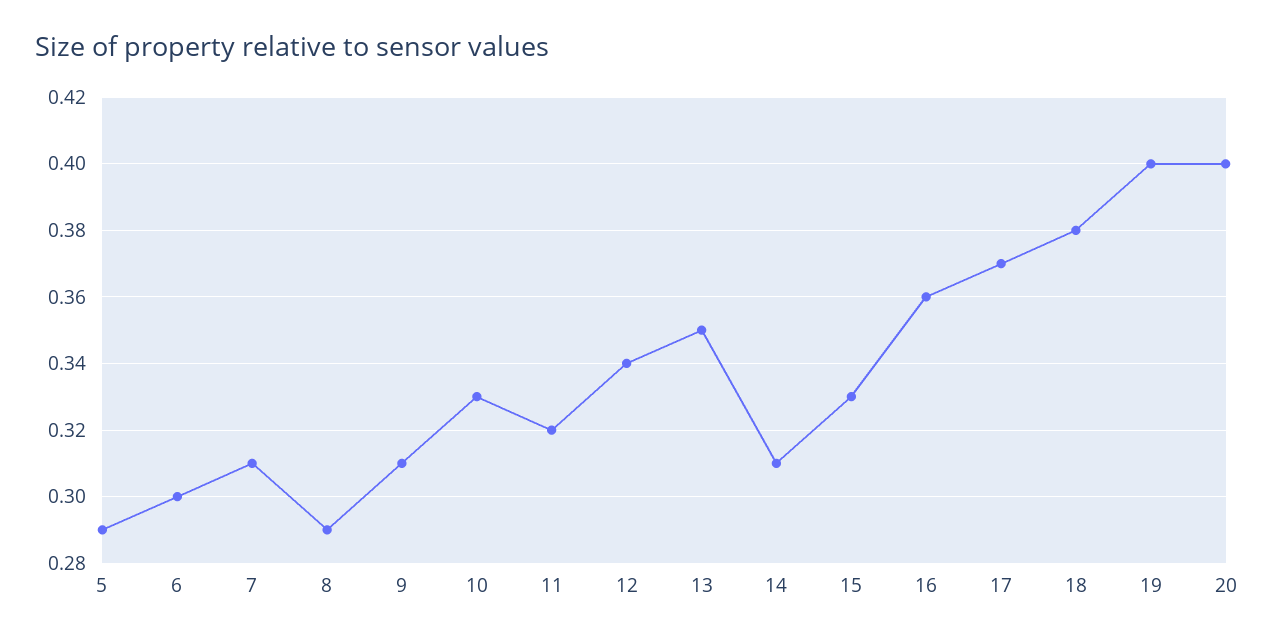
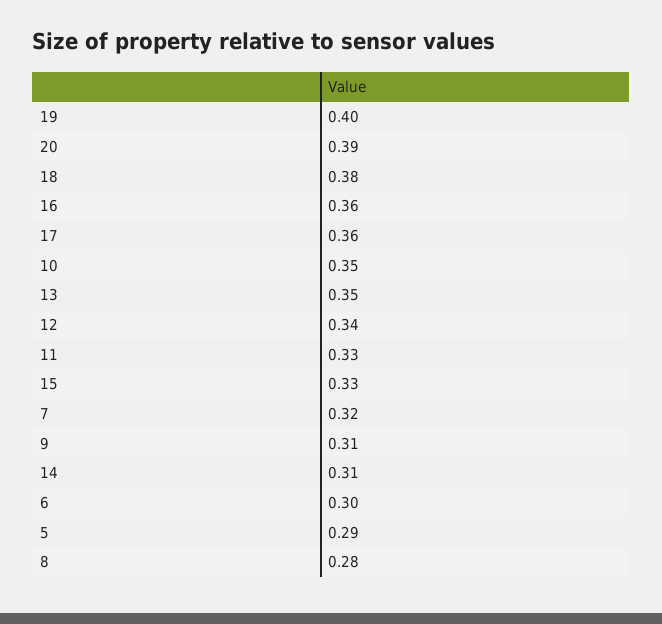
  {
    "5": 0.29,
    "6": 0.3,
-   "7": 0.31,
+   "7": 0.32,
-   "8": 0.29,
+   "8": 0.28,
    "9": 0.31,
-   "10": 0.33,
+   "10": 0.35,
-   "11": 0.32,
+   "11": 0.33,
    "12": 0.34,
    "13": 0.35,
    "14": 0.31,
    "15": 0.33,
    "16": 0.36,
-   "17": 0.37,
+   "17": 0.36,
    "18": 0.38,
    "19": 0.4,
-   "20": 0.4
+   "20": 0.39
  }

